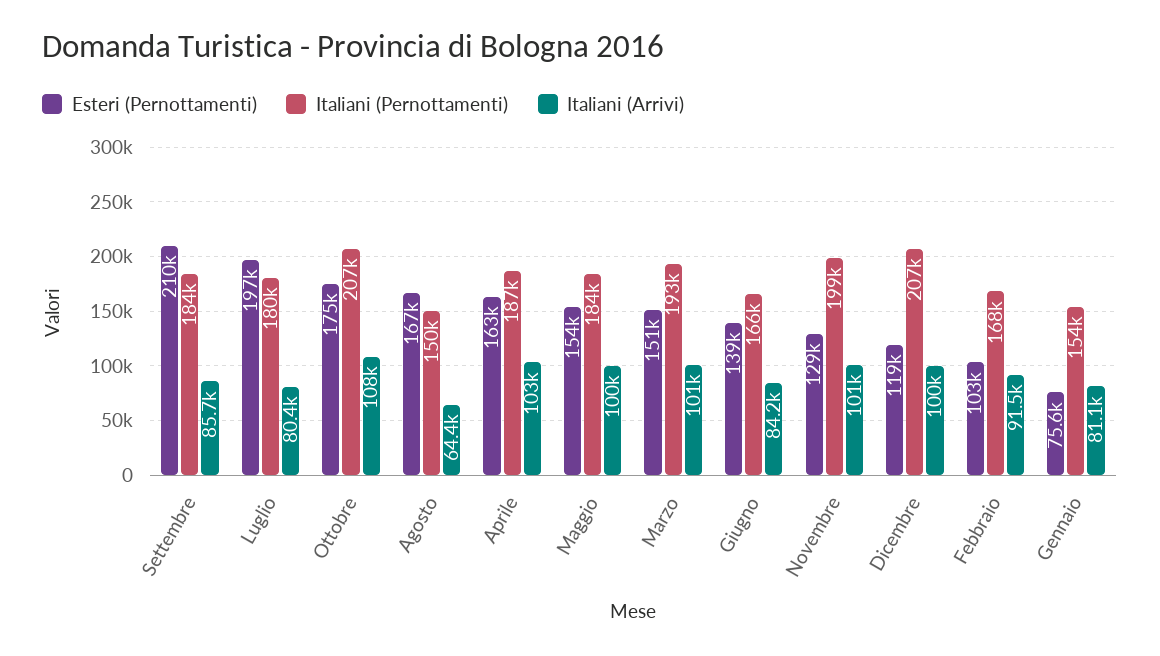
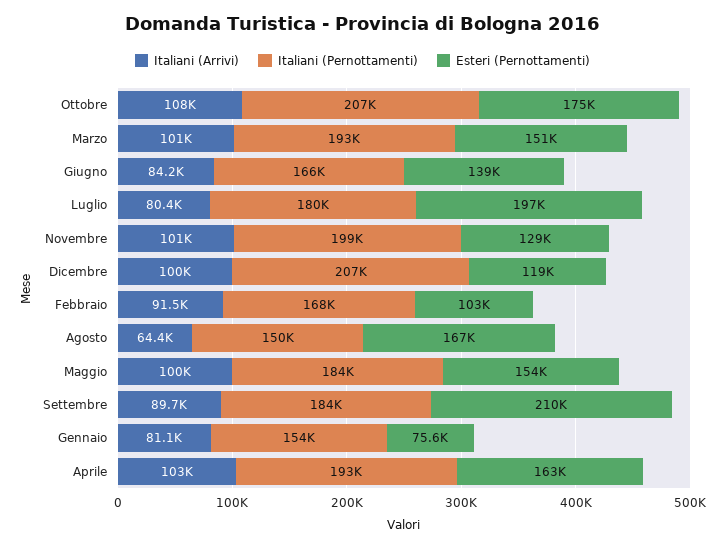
  {
    "Esteri (Pernottamenti)": {
      "Settembre": 210000,
      "Luglio": 197000,
      "Ottobre": 175000,
      "Agosto": 167000,
      "Aprile": 163000,
      "Maggio": 154000,
      "Marzo": 151000,
      "Giugno": 139000,
      "Novembre": 129000,
      "Dicembre": 119000,
      "Febbraio": 103000,
      "Gennaio": 75600
    },
    "Italiani (Pernottamenti)": {
      "Settembre": 184000,
      "Luglio": 180000,
      "Ottobre": 207000,
      "Agosto": 150000,
-     "Aprile": 187000,
+     "Aprile": 193000,
      "Maggio": 184000,
      "Marzo": 193000,
      "Giugno": 166000,
      "Novembre": 199000,
      "Dicembre": 207000,
      "Febbraio": 168000,
      "Gennaio": 154000
    },
    "Italiani (Arrivi)": {
-     "Settembre": 85700,
+     "Settembre": 89700,
      "Luglio": 80400,
      "Ottobre": 108000,
      "Agosto": 64400,
      "Aprile": 103000,
      "Maggio": 100000,
      "Marzo": 101000,
      "Giugno": 84200,
      "Novembre": 101000,
      "Dicembre": 100000,
      "Febbraio": 91500,
      "Gennaio": 81100
    }
  }

